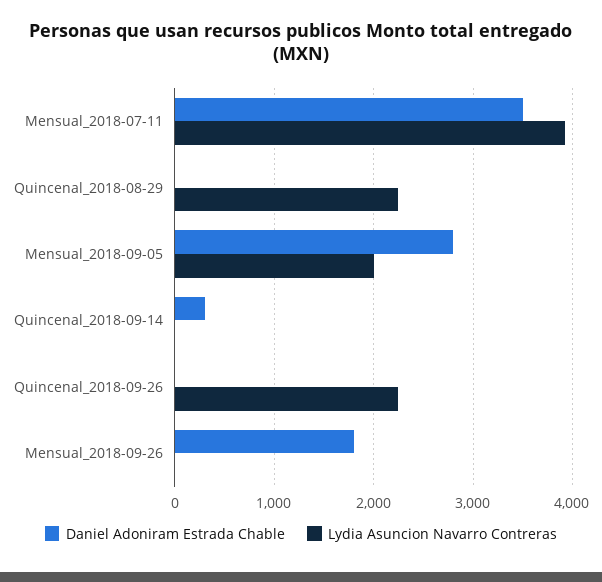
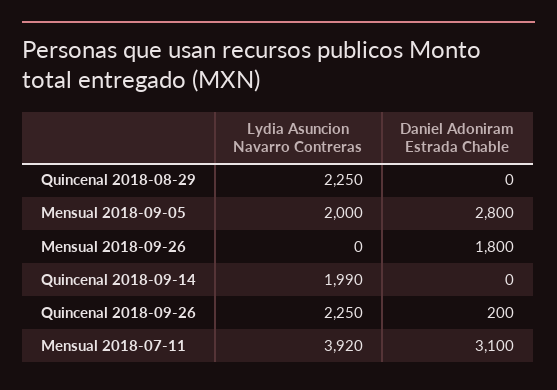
  {
    "Daniel Adoniram Estrada Chable": {
-     "Mensual_2018-07-11": 3500,
+     "Mensual_2018-07-11": 3100,
      "Quincenal_2018-08-29": 0,
      "Mensual_2018-09-05": 2800,
-     "Quincenal_2018-09-14": 300,
+     "Quincenal_2018-09-14": 0,
-     "Quincenal_2018-09-26": 0,
+     "Quincenal_2018-09-26": 200,
      "Mensual_2018-09-26": 1800
    },
    "Lydia Asuncion Navarro Contreras": {
      "Mensual_2018-07-11": 3920,
      "Quincenal_2018-08-29": 2250,
      "Mensual_2018-09-05": 2000,
-     "Quincenal_2018-09-14": 0,
+     "Quincenal_2018-09-14": 1990,
      "Quincenal_2018-09-26": 2250,
      "Mensual_2018-09-26": 0
    }
  }

